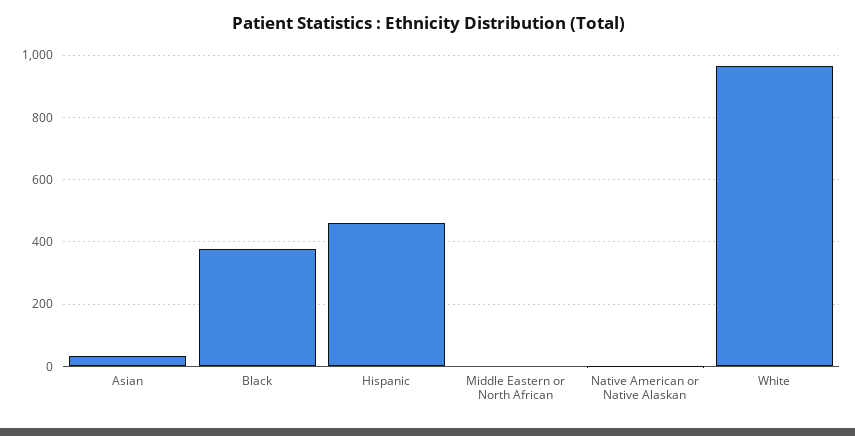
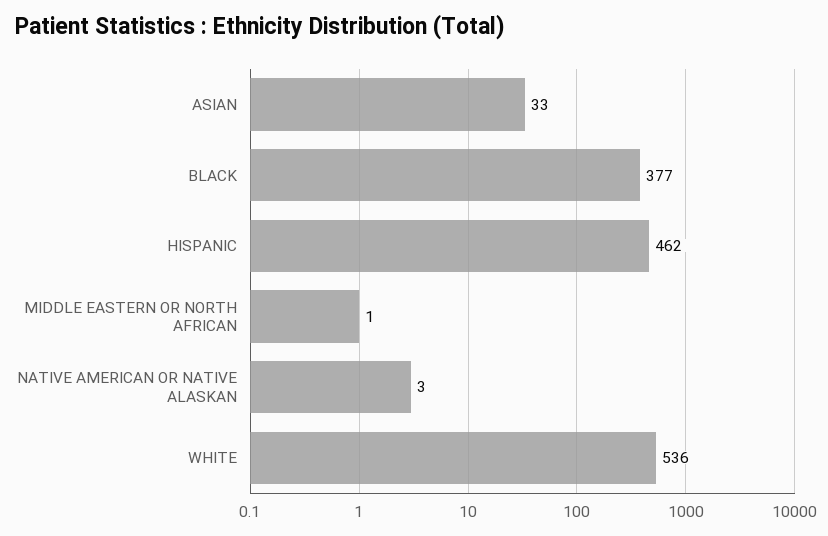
  {
    "Asian": 33,
    "Black": 377,
    "Hispanic": 462,
    "Middle Eastern or North African": 1,
    "Native American or Native Alaskan": 3,
-   "White": 960
+   "White": 536
  }

